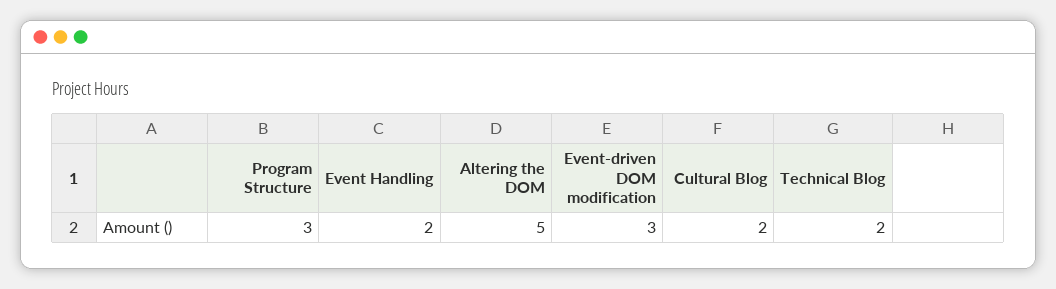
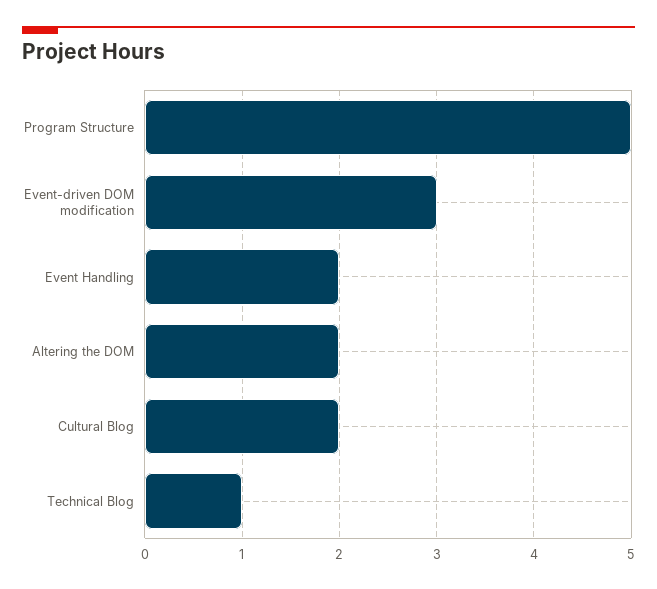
  {
-   "Program Structure": 3,
+   "Program Structure": 5,
    "Event Handling": 2,
-   "Altering the DOM": 5,
+   "Altering the DOM": 2,
    "Event-driven DOM modification": 3,
    "Cultural Blog": 2,
-   "Technical Blog": 2
+   "Technical Blog": 1
  }

